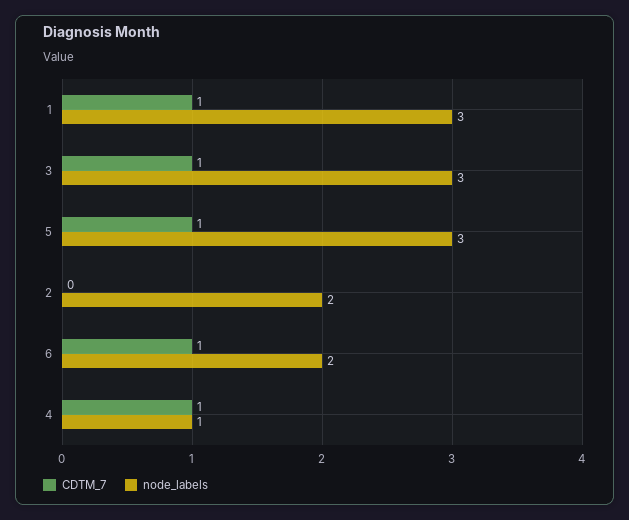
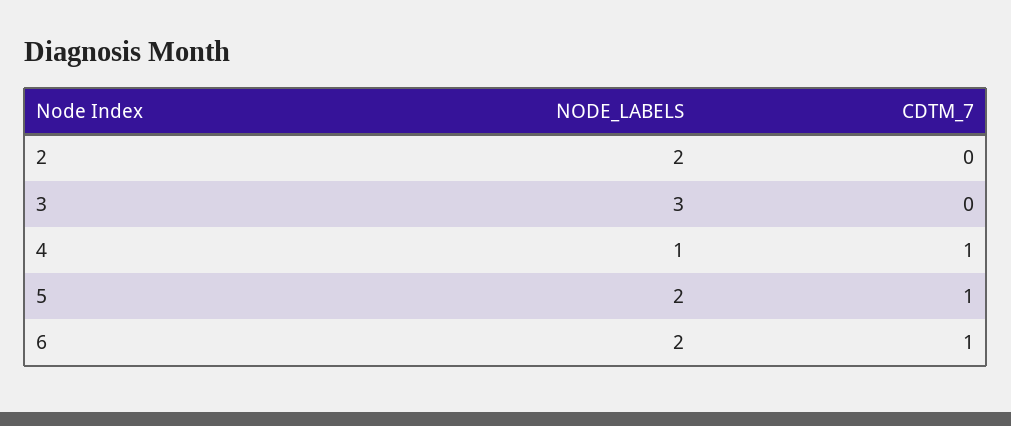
  {
    "CDTM_7": {
-     "1": 1,
-     "3": 1,
+     "3": 0,
      "5": 1,
      "2": 0,
      "6": 1,
      "4": 1
    },
    "node_labels": {
-     "1": 3,
      "3": 3,
-     "5": 3,
+     "5": 2,
      "2": 2,
      "6": 2,
      "4": 1
    }
  }

